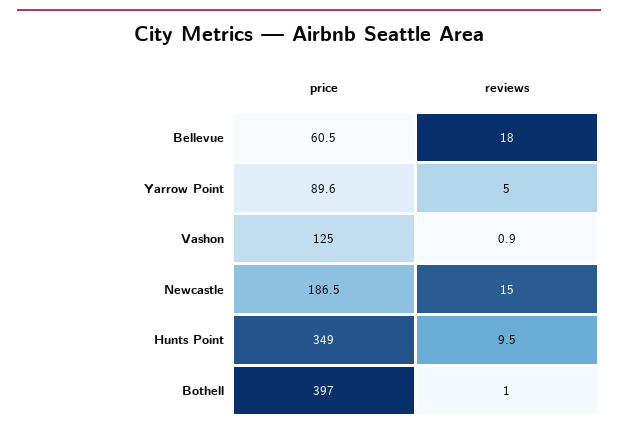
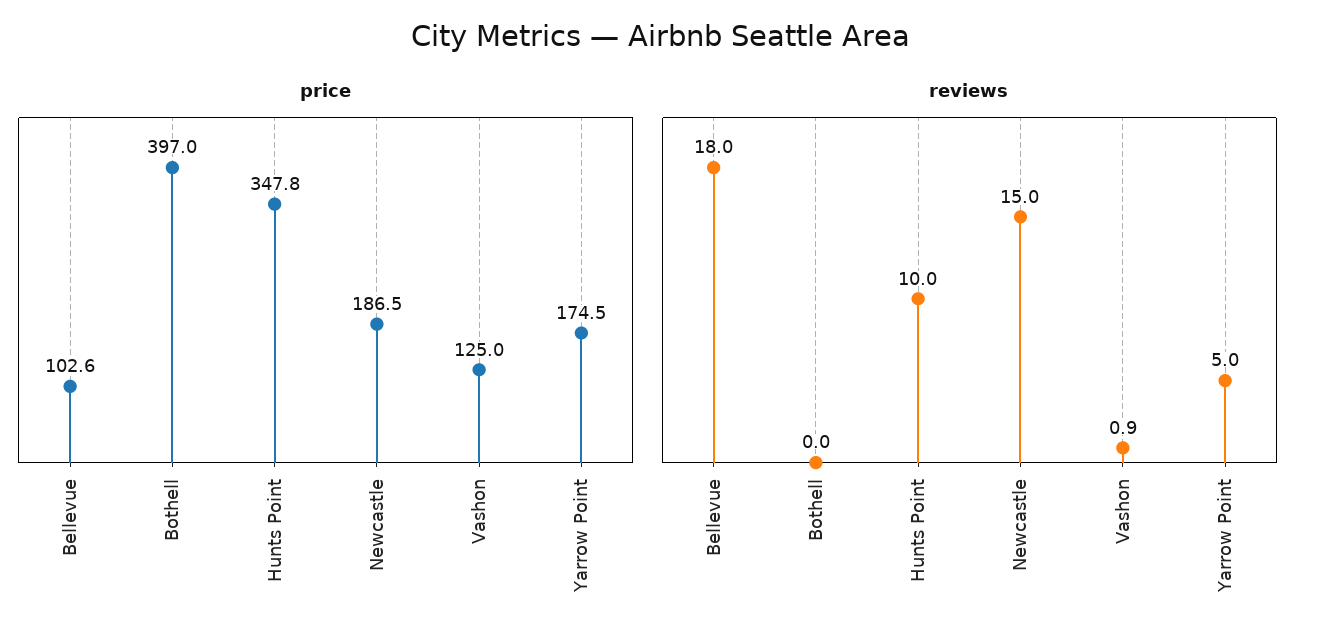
  {
    "price": {
-     "Bellevue": 60.5,
+     "Bellevue": 102.6,
-     "Yarrow Point": 89.6,
+     "Yarrow Point": 174.5,
      "Vashon": 125,
      "Newcastle": 186.5,
-     "Hunts Point": 349,
+     "Hunts Point": 347.8,
      "Bothell": 397
    },
    "reviews": {
      "Bellevue": 18,
      "Yarrow Point": 5,
      "Vashon": 0.9,
      "Newcastle": 15,
-     "Hunts Point": 9.5,
+     "Hunts Point": 10,
-     "Bothell": 1
+     "Bothell": 0
    }
  }

